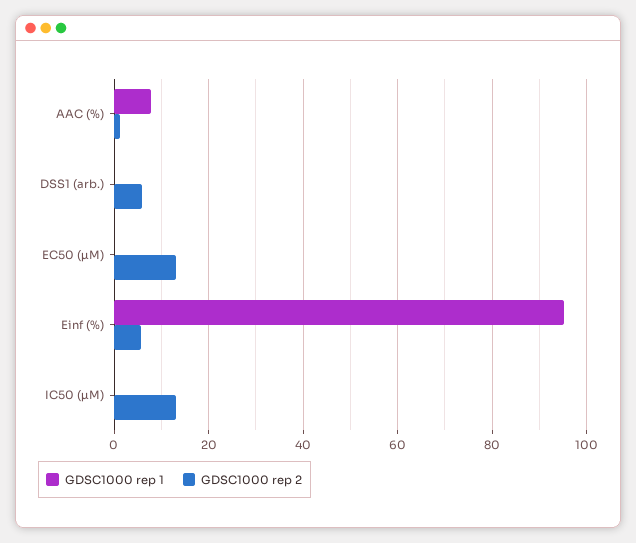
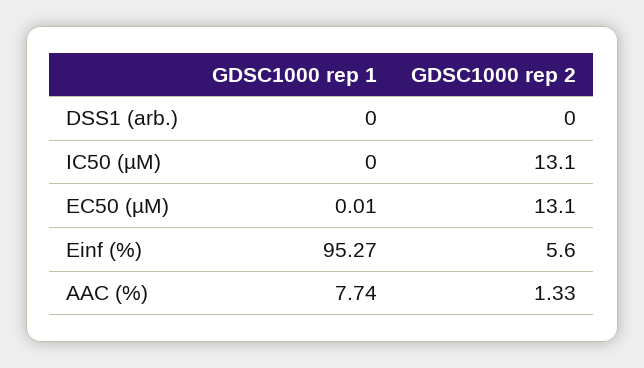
  {
    "GDSC1000 rep 1": {
      "AAC (%)": 7.74,
      "DSS1 (arb.)": 0,
      "EC50 (µM)": 0.01,
      "Einf (%)": 95.27,
      "IC50 (µM)": 0
    },
    "GDSC1000 rep 2": {
      "AAC (%)": 1.33,
-     "DSS1 (arb.)": 6,
+     "DSS1 (arb.)": 0,
      "EC50 (µM)": 13.1,
      "Einf (%)": 5.6,
      "IC50 (µM)": 13.1
    }
  }

